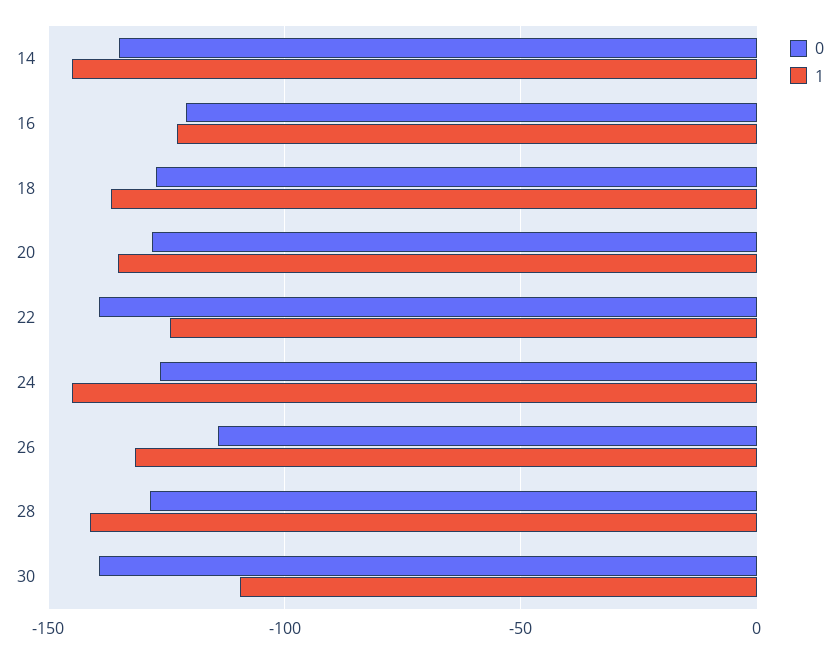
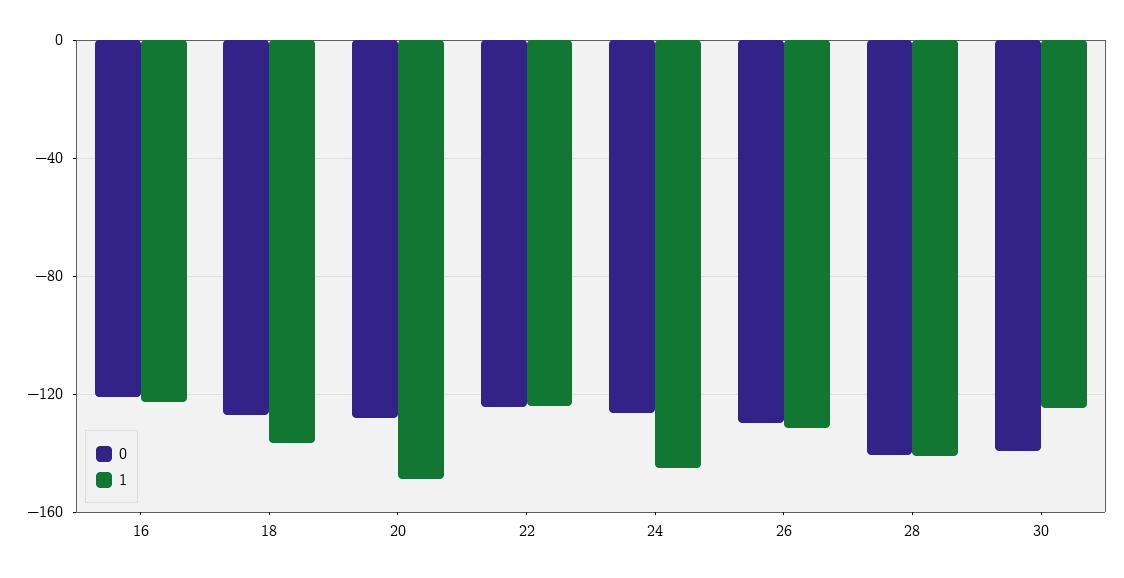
  {
    "0": {
-     "14": -135,
      "16": -120,
      "18": -125,
      "20": -130,
-     "22": -140,
+     "22": -125,
      "24": -125,
-     "26": -115,
+     "26": -130,
-     "28": -130,
+     "28": -140,
      "30": -140
    },
    "1": {
-     "14": -145,
      "16": -125,
      "18": -135,
-     "20": -135,
+     "20": -150,
      "22": -125,
      "24": -145,
      "26": -130,
      "28": -140,
-     "30": -110
+     "30": -125
    }
  }

